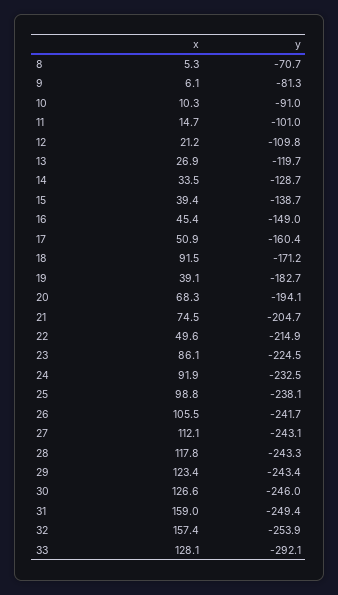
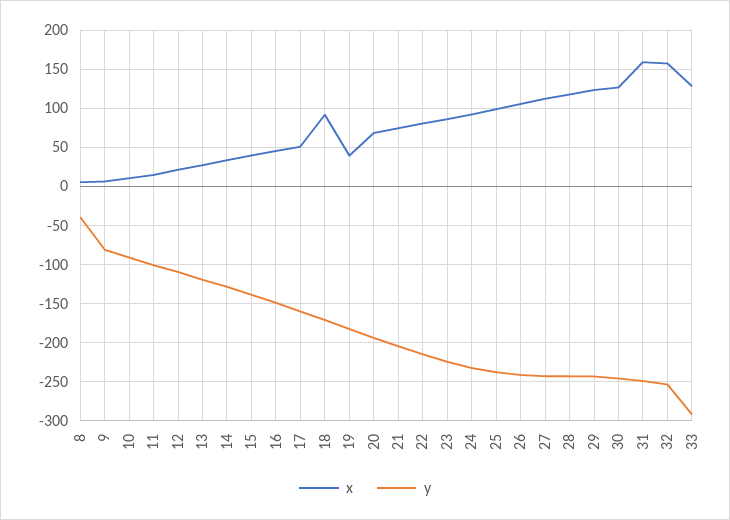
  {
    "x": {
      "8": 5.3,
      "9": 6.1,
      "10": 10.3,
      "11": 14.7,
      "12": 21.2,
      "13": 26.9,
      "14": 33.5,
      "15": 39.4,
      "16": 45.4,
      "17": 50.9,
      "18": 91.5,
      "19": 39.1,
      "20": 68.3,
      "21": 74.5,
-     "22": 49.6,
+     "22": 80,
      "23": 86.1,
      "24": 91.9,
      "25": 98.8,
      "26": 105.5,
      "27": 112.1,
      "28": 117.8,
      "29": 123.4,
      "30": 126.6,
      "31": 159,
      "32": 157.4,
      "33": 128.1
    },
    "y": {
-     "8": -70.7,
+     "8": -40,
      "9": -81.3,
      "10": -91,
      "11": -101,
      "12": -109.8,
      "13": -119.7,
      "14": -128.7,
      "15": -138.7,
      "16": -149,
      "17": -160.4,
      "18": -171.2,
      "19": -182.7,
      "20": -194.1,
      "21": -204.7,
      "22": -214.9,
      "23": -224.5,
      "24": -232.5,
      "25": -238.1,
      "26": -241.7,
      "27": -243.1,
      "28": -243.3,
      "29": -243.4,
      "30": -246,
      "31": -249.4,
      "32": -253.9,
      "33": -292.1
    }
  }

